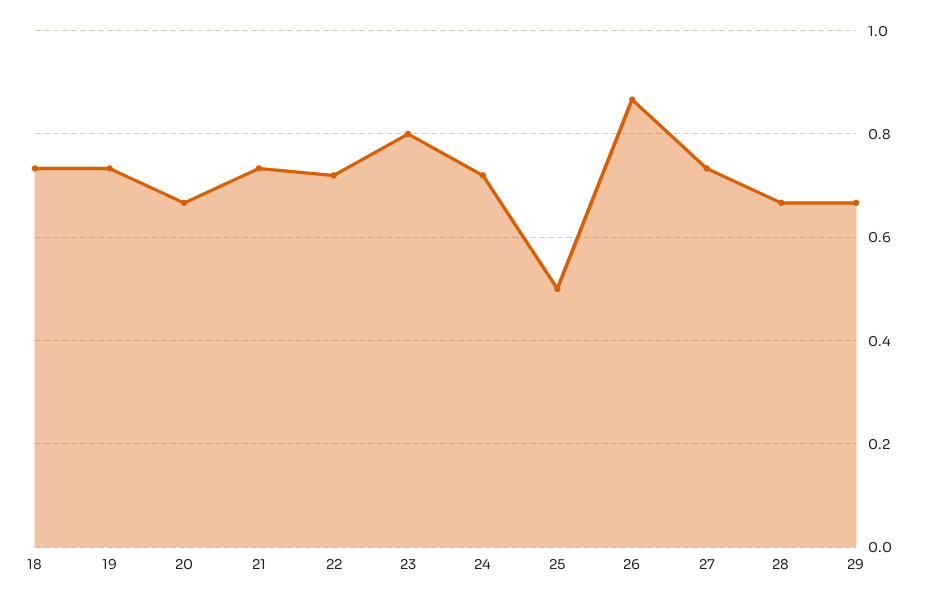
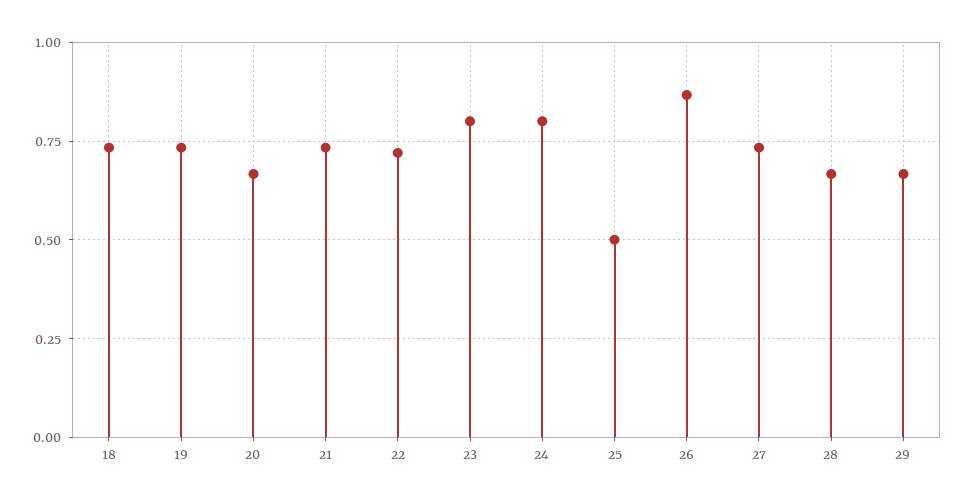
  {
    "18": 0.74,
    "19": 0.74,
    "20": 0.66,
    "21": 0.74,
    "22": 0.72,
    "23": 0.8,
-   "24": 0.72,
+   "24": 0.8,
    "25": 0.5,
    "26": 0.86,
    "27": 0.74,
    "28": 0.66,
    "29": 0.66
  }

